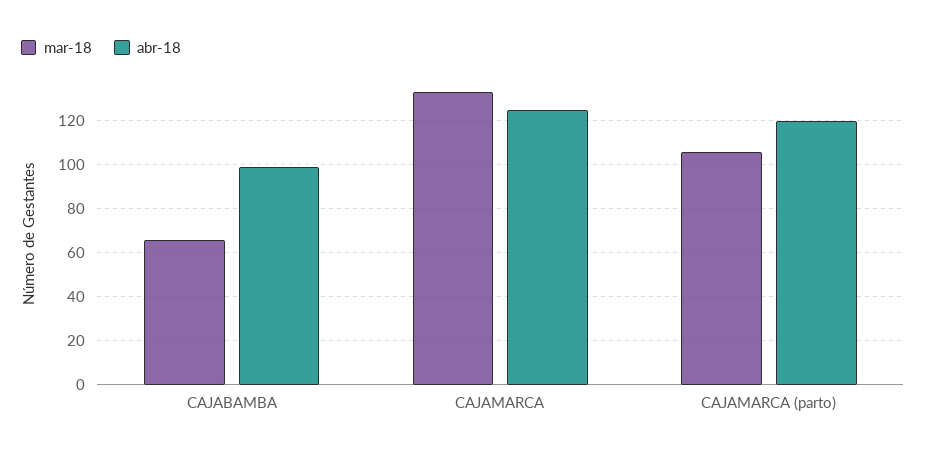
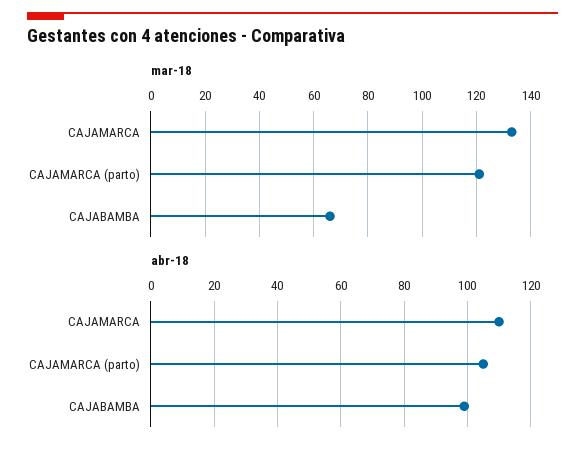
  {
    "mar-18": {
      "CAJABAMBA": 65,
      "CAJAMARCA": 135,
-     "CAJAMARCA (parto)": 105
+     "CAJAMARCA (parto)": 120
    },
    "abr-18": {
      "CAJABAMBA": 100,
-     "CAJAMARCA": 125,
+     "CAJAMARCA": 110,
-     "CAJAMARCA (parto)": 120
+     "CAJAMARCA (parto)": 105
    }
  }

